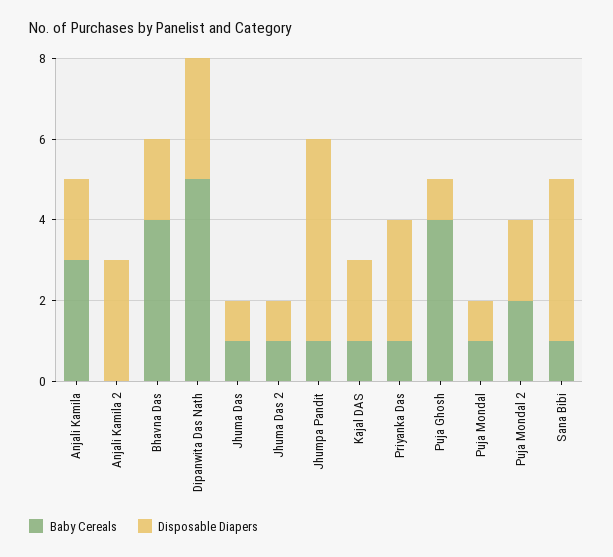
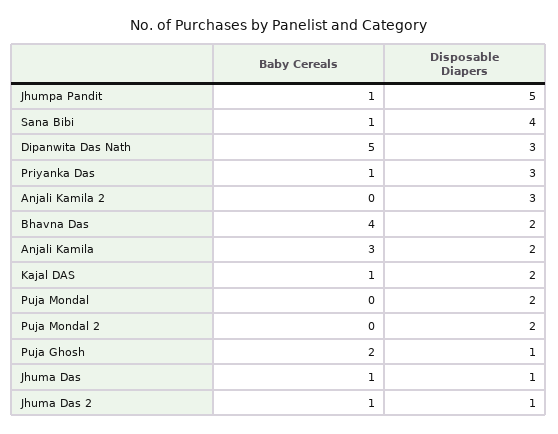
  {
    "Baby Cereals": {
      "Anjali Kamila": 3,
      "Anjali Kamila 2": 0,
      "Bhavna Das": 4,
      "Dipanwita Das Nath": 5,
      "Jhuma Das": 1,
      "Jhuma Das 2": 1,
      "Jhumpa Pandit": 1,
      "Kajal DAS": 1,
      "Priyanka Das": 1,
-     "Puja Ghosh": 4,
+     "Puja Ghosh": 2,
-     "Puja Mondal": 1,
+     "Puja Mondal": 0,
-     "Puja Mondal 2": 2,
+     "Puja Mondal 2": 0,
      "Sana Bibi": 1
    },
    "Disposable Diapers": {
      "Anjali Kamila": 2,
      "Anjali Kamila 2": 3,
      "Bhavna Das": 2,
      "Dipanwita Das Nath": 3,
      "Jhuma Das": 1,
      "Jhuma Das 2": 1,
      "Jhumpa Pandit": 5,
      "Kajal DAS": 2,
      "Priyanka Das": 3,
      "Puja Ghosh": 1,
-     "Puja Mondal": 1,
+     "Puja Mondal": 2,
      "Puja Mondal 2": 2,
      "Sana Bibi": 4
    }
  }

